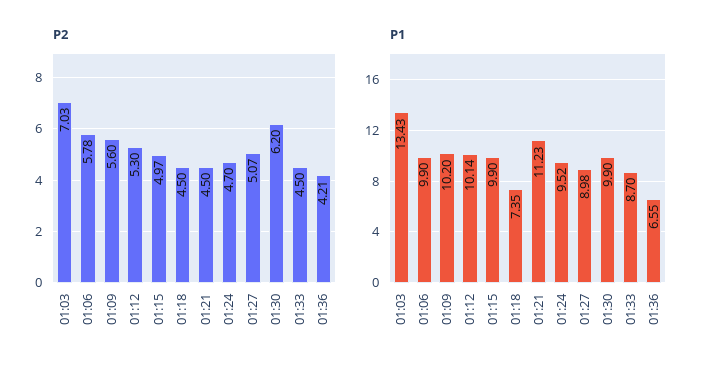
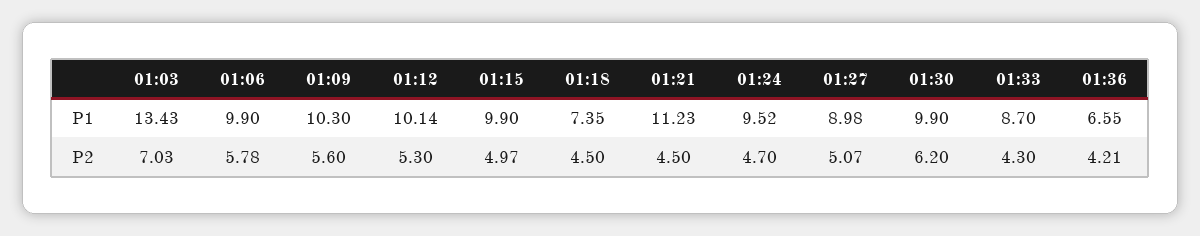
  {
    "P2": {
      "01:03": 7.03,
      "01:06": 5.78,
      "01:09": 5.6,
      "01:12": 5.3,
      "01:15": 4.97,
      "01:18": 4.5,
      "01:21": 4.5,
      "01:24": 4.7,
      "01:27": 5.07,
      "01:30": 6.2,
-     "01:33": 4.5,
+     "01:33": 4.3,
      "01:36": 4.21
    },
    "P1": {
      "01:03": 13.43,
      "01:06": 9.9,
-     "01:09": 10.2,
+     "01:09": 10.3,
      "01:12": 10.14,
      "01:15": 9.9,
      "01:18": 7.35,
      "01:21": 11.23,
      "01:24": 9.52,
      "01:27": 8.98,
      "01:30": 9.9,
      "01:33": 8.7,
      "01:36": 6.55
    }
  }

